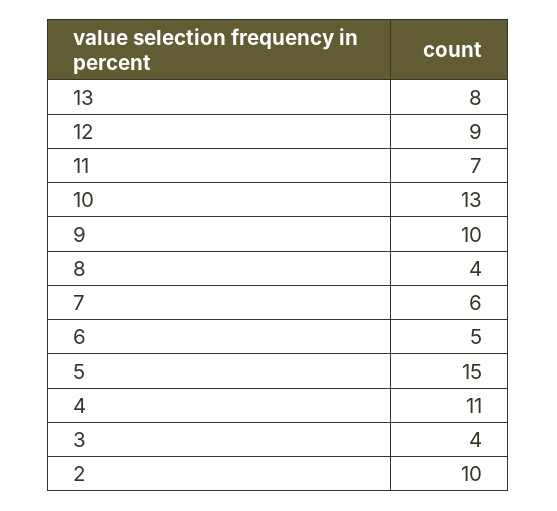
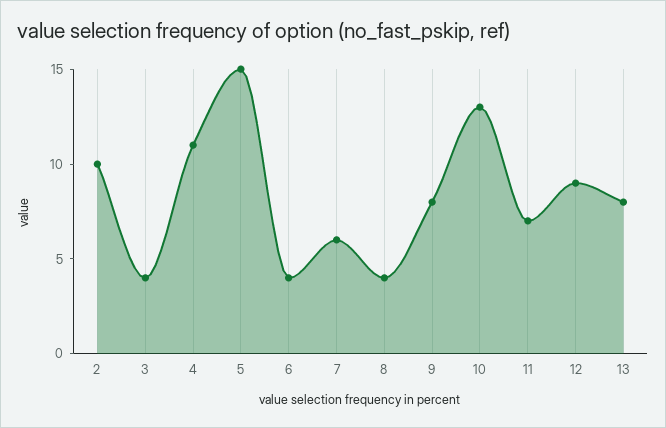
  {
    "13": 8,
    "12": 9,
    "11": 7,
    "10": 13,
-   "9": 10,
+   "9": 8,
    "8": 4,
    "7": 6,
-   "6": 5,
+   "6": 4,
    "5": 15,
    "4": 11,
    "3": 4,
    "2": 10
  }

